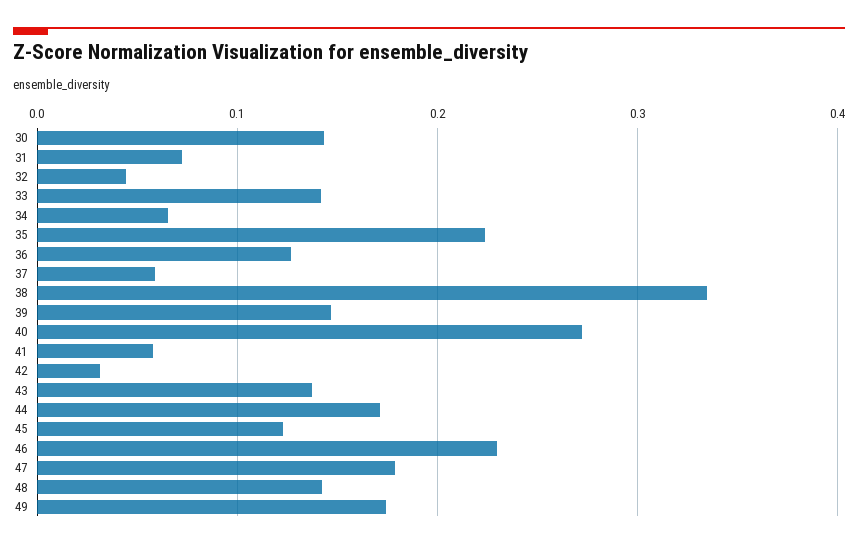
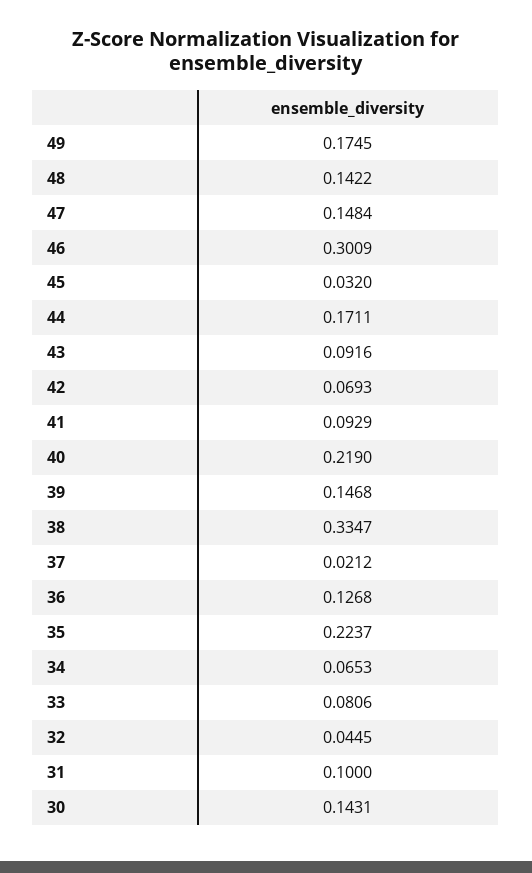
  {
    "30": 0.1431,
-   "31": 0.07,
+   "31": 0.1,
    "32": 0.0445,
-   "33": 0.14,
+   "33": 0.0806,
    "34": 0.0653,
    "35": 0.2237,
    "36": 0.1268,
-   "37": 0.06,
+   "37": 0.0212,
    "38": 0.3347,
    "39": 0.1468,
-   "40": 0.27,
+   "40": 0.219,
-   "41": 0.06,
+   "41": 0.0929,
-   "42": 0.03,
+   "42": 0.0693,
-   "43": 0.14,
+   "43": 0.0916,
    "44": 0.1711,
-   "45": 0.12,
+   "45": 0.032,
-   "46": 0.23,
+   "46": 0.3009,
-   "47": 0.18,
+   "47": 0.1484,
    "48": 0.1422,
    "49": 0.1745
  }

